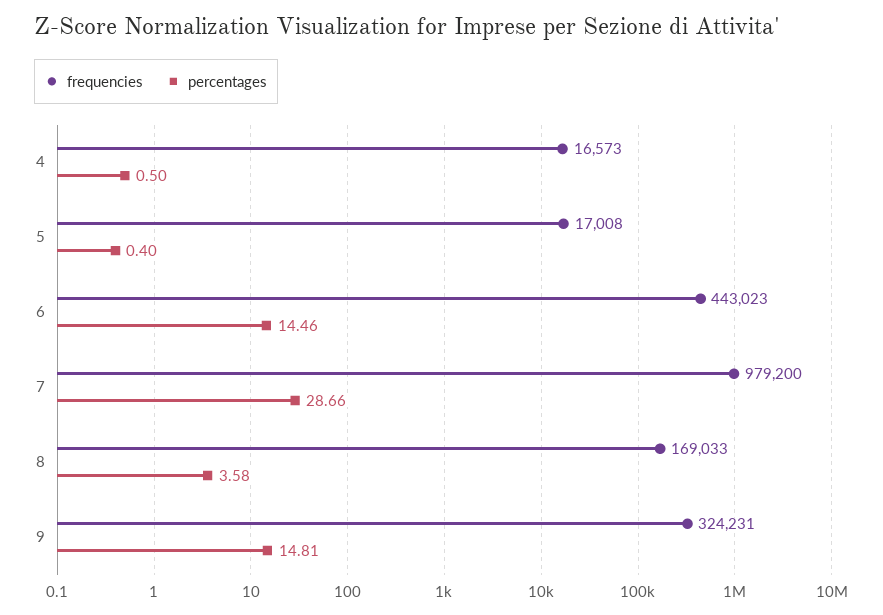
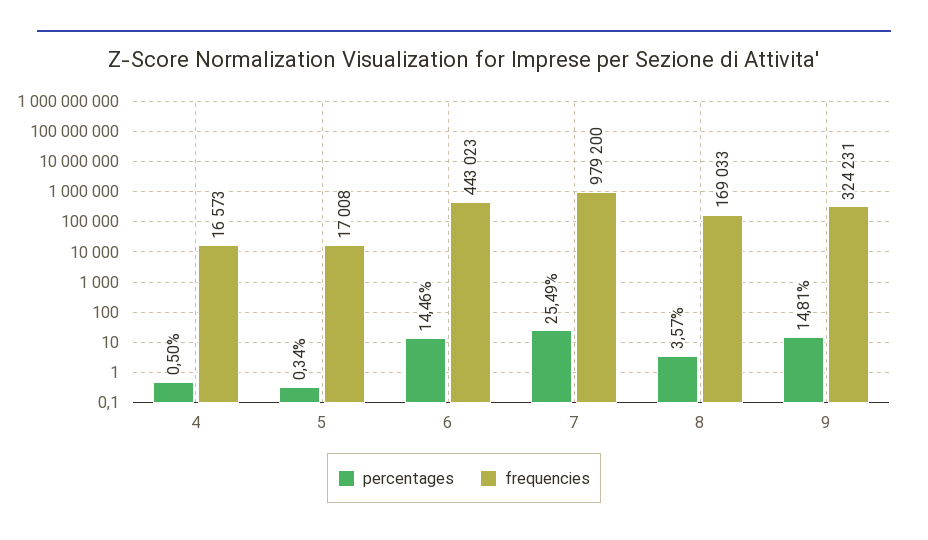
  {
    "frequencies": {
      "4": 16573,
      "5": 17008,
      "6": 443023,
      "7": 979200,
      "8": 169033,
      "9": 324231
    },
    "percentages": {
      "4": 0.5,
-     "5": 0.4,
+     "5": 0.34,
      "6": 14.46,
-     "7": 28.66,
+     "7": 25.49,
-     "8": 3.58,
+     "8": 3.57,
      "9": 14.81
    }
  }

